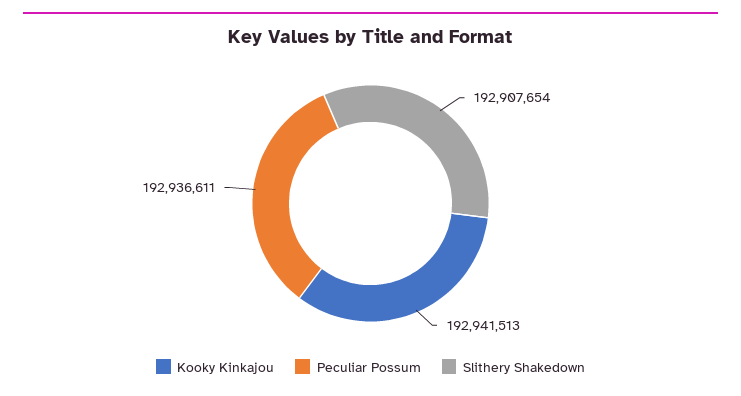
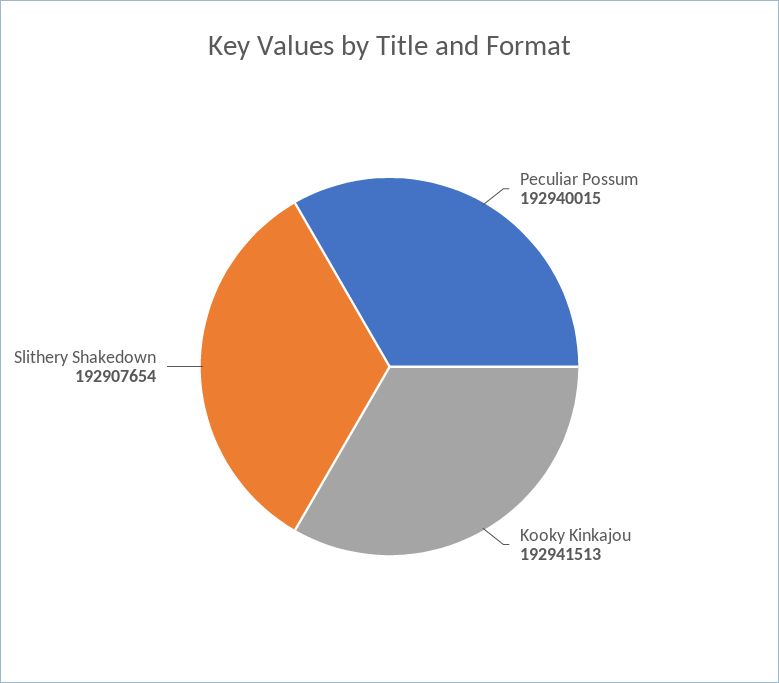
  {
    "Kooky Kinkajou": 192941513,
-   "Peculiar Possum": 192936611,
+   "Peculiar Possum": 192940015,
    "Slithery Shakedown": 192907654
  }

